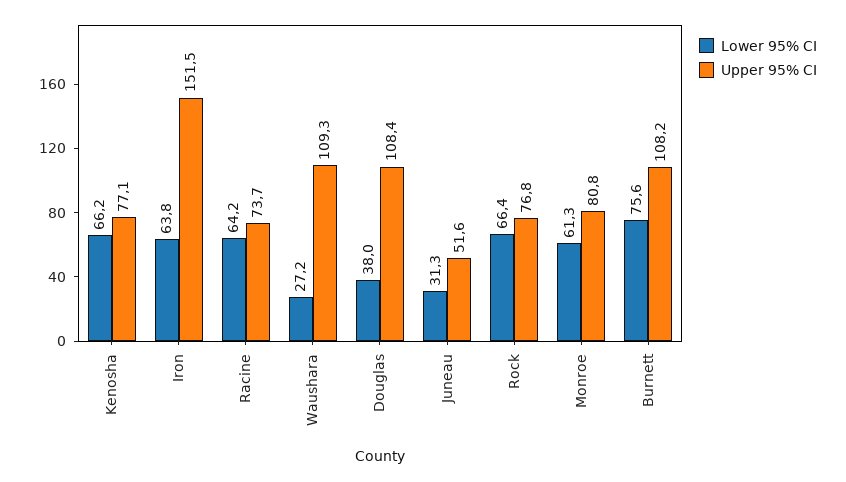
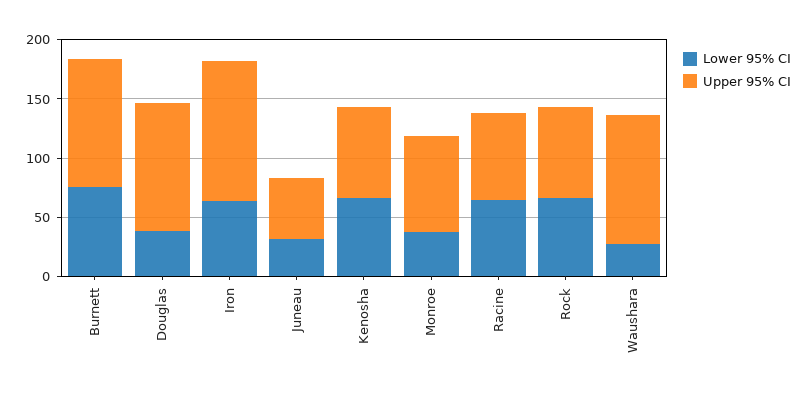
  {
    "Lower 95% CI": {
      "Kenosha": 66.2,
      "Iron": 63.8,
      "Racine": 64.2,
      "Waushara": 27.2,
      "Douglas": 38,
      "Juneau": 31.3,
      "Rock": 66.4,
-     "Monroe": 61.3,
+     "Monroe": 40,
      "Burnett": 75.6
    },
    "Upper 95% CI": {
      "Kenosha": 77.1,
-     "Iron": 151.5,
+     "Iron": 120,
      "Racine": 73.7,
      "Waushara": 109.3,
      "Douglas": 108.4,
      "Juneau": 51.6,
      "Rock": 76.8,
      "Monroe": 80.8,
      "Burnett": 108.2
    }
  }

